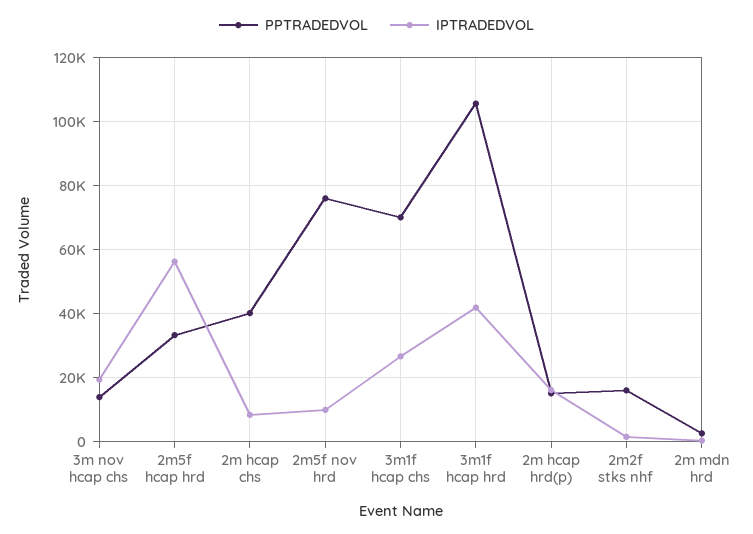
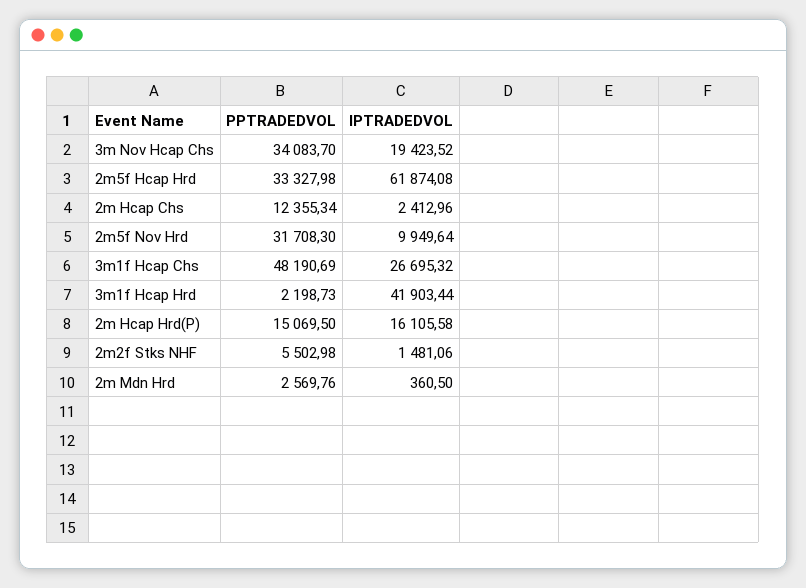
  {
    "PPTRADEDVOL": {
-     "3m nov hcap chs": 14000,
+     "3m nov hcap chs": 34083.7,
      "2m5f hcap hrd": 33327.98,
-     "2m hcap chs": 40000,
+     "2m hcap chs": 12355.34,
-     "2m5f nov hrd": 76000,
+     "2m5f nov hrd": 31708.3,
-     "3m1f hcap chs": 70000,
+     "3m1f hcap chs": 48190.69,
-     "3m1f hcap hrd": 106000,
+     "3m1f hcap hrd": 2198.73,
      "2m hcap hrd(p)": 15069.5,
-     "2m2f stks nhf": 16000,
+     "2m2f stks nhf": 5502.98,
      "2m mdn hrd": 2569.76
    },
    "IPTRADEDVOL": {
      "3m nov hcap chs": 19423.52,
-     "2m5f hcap hrd": 56000,
+     "2m5f hcap hrd": 61874.08,
-     "2m hcap chs": 8000,
+     "2m hcap chs": 2412.96,
      "2m5f nov hrd": 9949.64,
      "3m1f hcap chs": 26695.32,
      "3m1f hcap hrd": 41903.44,
      "2m hcap hrd(p)": 16105.58,
      "2m2f stks nhf": 1481.06,
      "2m mdn hrd": 360.5
    }
  }

